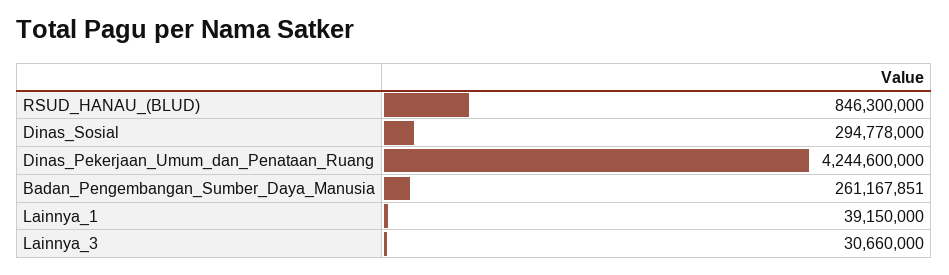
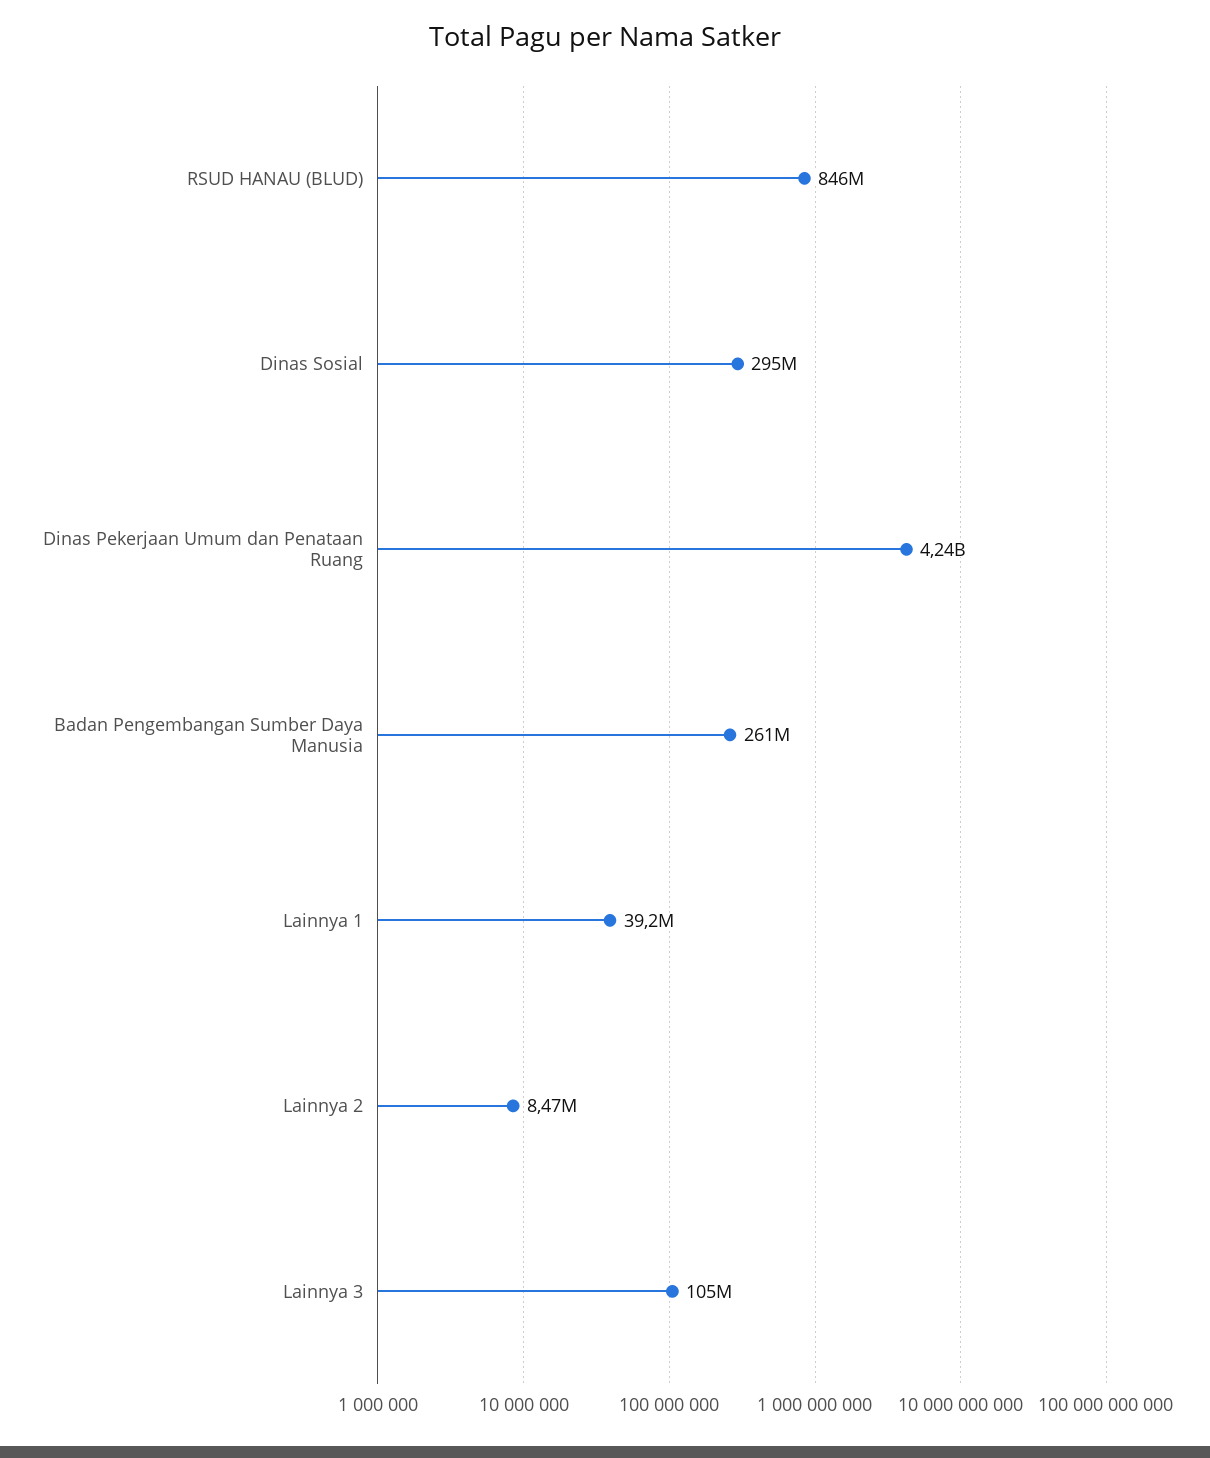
  {
    "RSUD_HANAU_(BLUD)": 846300000,
    "Dinas_Sosial": 294778000,
    "Dinas_Pekerjaan_Umum_dan_Penataan_Ruang": 4244600000,
    "Badan_Pengembangan_Sumber_Daya_Manusia": 261167851,
    "Lainnya_1": 39150000,
-   "Lainnya_3": 30660000
+   "Lainnya_3": 105000000,
+   "Lainnya 2": 8470000
  }

